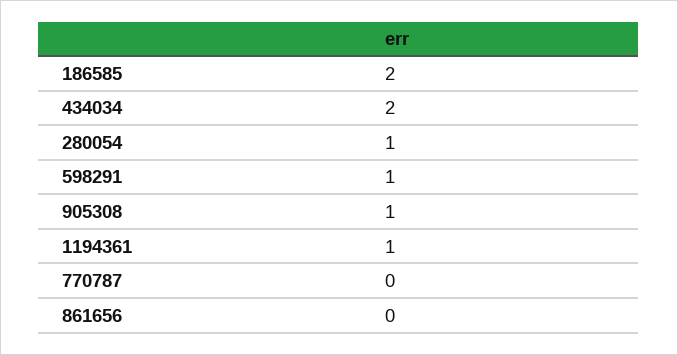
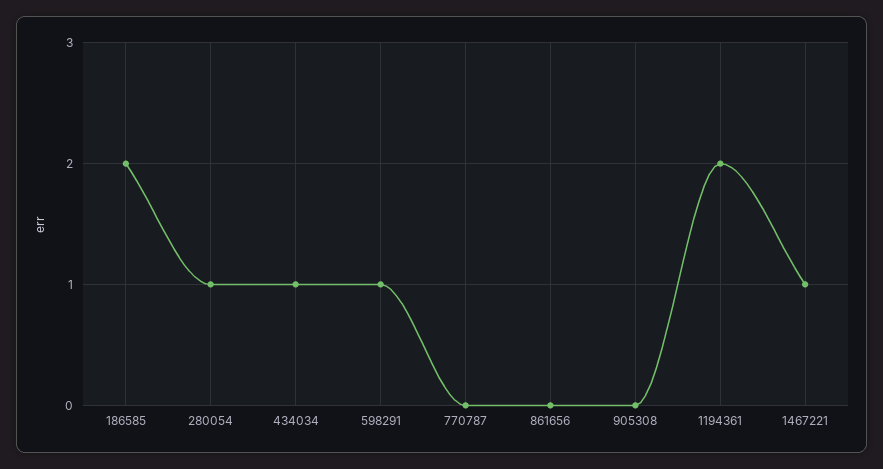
  {
    "186585": 2,
-   "434034": 2,
+   "434034": 1,
    "280054": 1,
    "598291": 1,
-   "905308": 1,
+   "905308": 0,
-   "1194361": 1,
+   "1194361": 2,
    "770787": 0,
-   "861656": 0
+   "861656": 0,
+   "1467221": 1
  }

